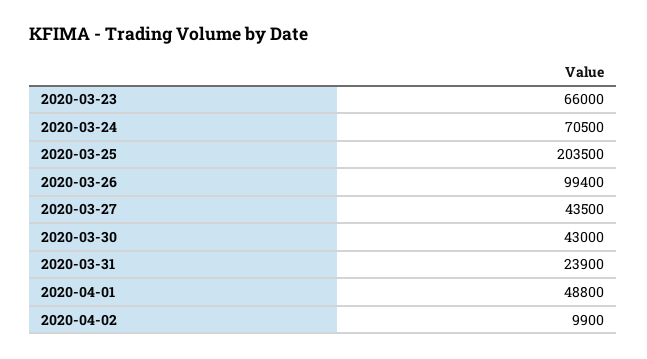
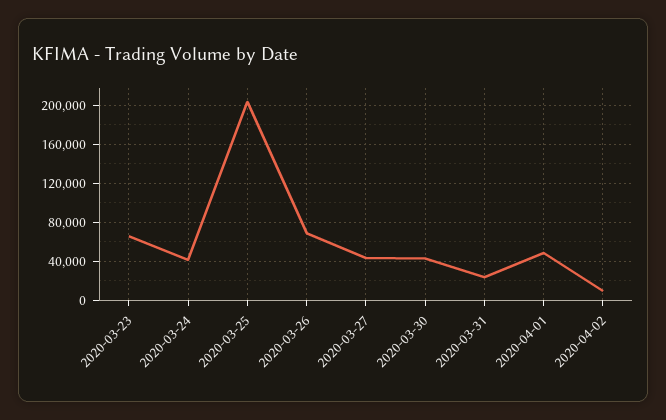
  {
    "2020-03-23": 66000,
-   "2020-03-24": 70500,
+   "2020-03-24": 40000,
    "2020-03-25": 203500,
-   "2020-03-26": 99400,
+   "2020-03-26": 70000,
    "2020-03-27": 43500,
    "2020-03-30": 43000,
    "2020-03-31": 23900,
    "2020-04-01": 48800,
    "2020-04-02": 9900
  }

